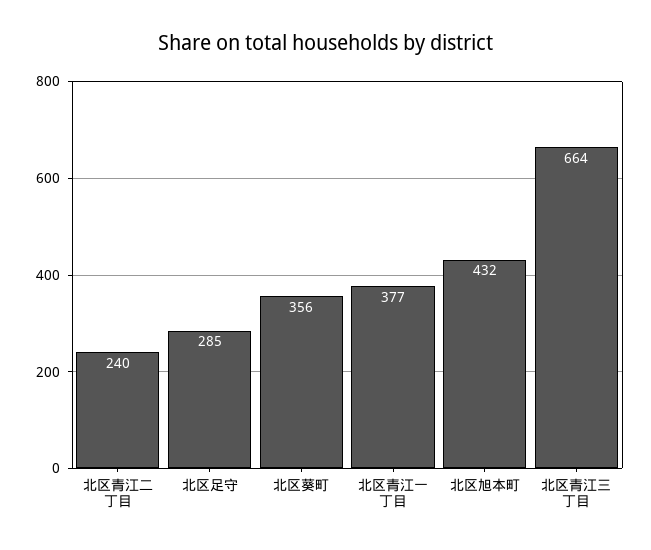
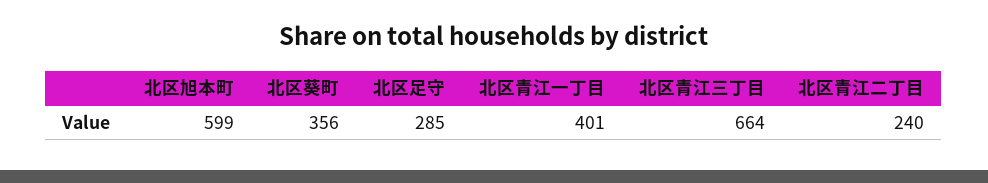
  {
    "北区青江二丁目": 240,
    "北区足守": 285,
    "北区葵町": 356,
-   "北区青江一丁目": 377,
+   "北区青江一丁目": 401,
-   "北区旭本町": 432,
+   "北区旭本町": 599,
    "北区青江三丁目": 664
  }

